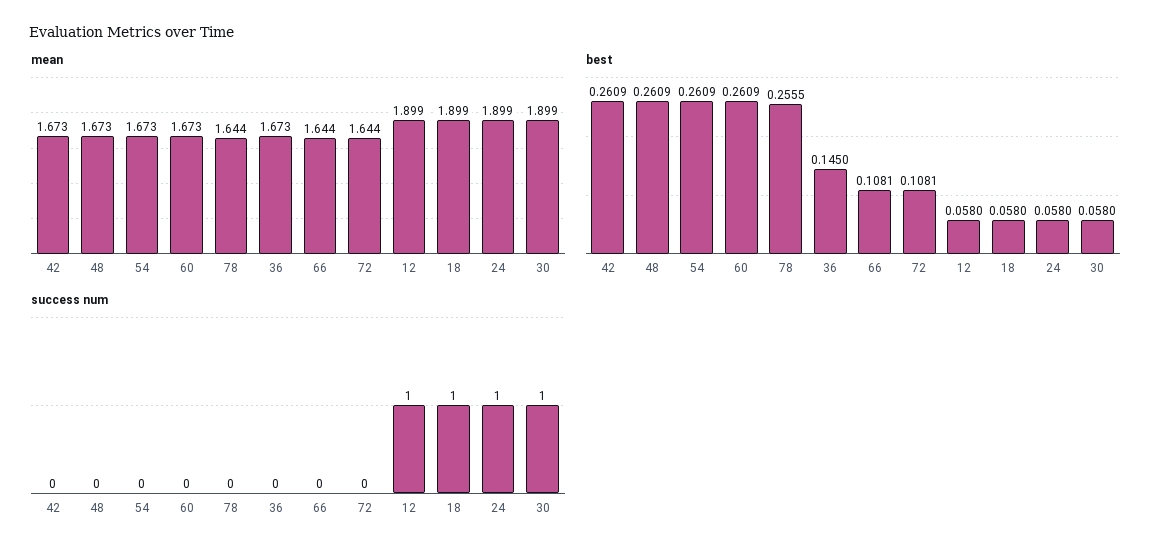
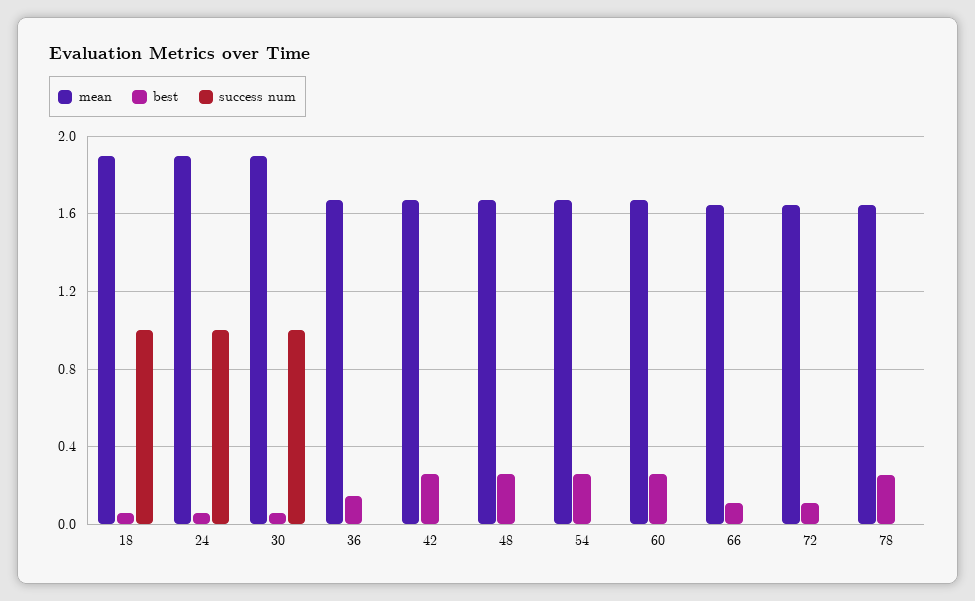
  {
    "mean": {
      "42": 1.673,
      "48": 1.673,
      "54": 1.673,
      "60": 1.673,
      "78": 1.644,
      "36": 1.673,
      "66": 1.644,
      "72": 1.644,
-     "12": 1.899,
      "18": 1.899,
      "24": 1.899,
      "30": 1.899
    },
    "best": {
      "42": 0.2609,
      "48": 0.2609,
      "54": 0.2609,
      "60": 0.2609,
      "78": 0.2555,
      "36": 0.145,
      "66": 0.1081,
      "72": 0.1081,
-     "12": 0.058,
      "18": 0.058,
      "24": 0.058,
      "30": 0.058
    },
    "success num": {
      "42": 0,
      "48": 0,
      "54": 0,
      "60": 0,
      "78": 0,
      "36": 0,
      "66": 0,
      "72": 0,
-     "12": 1,
      "18": 1,
      "24": 1,
      "30": 1
    }
  }

